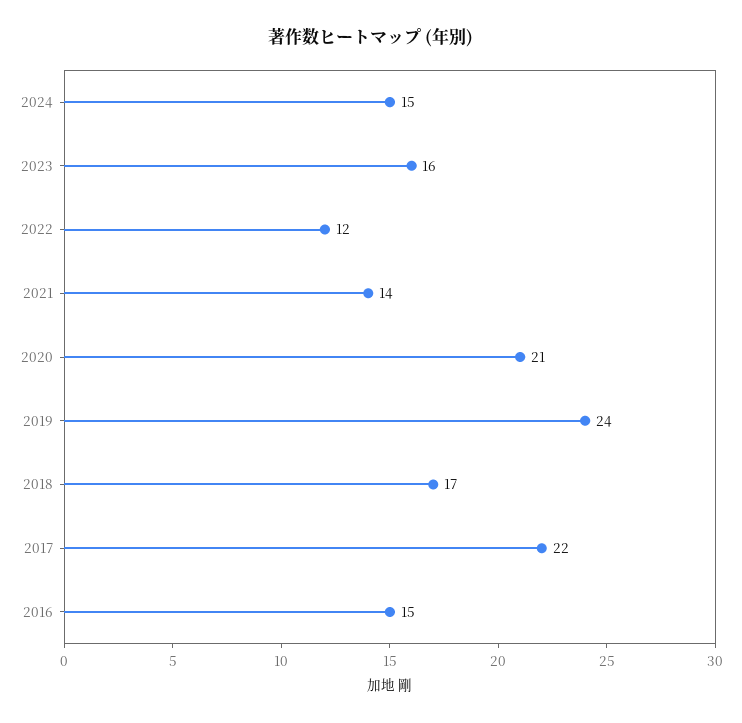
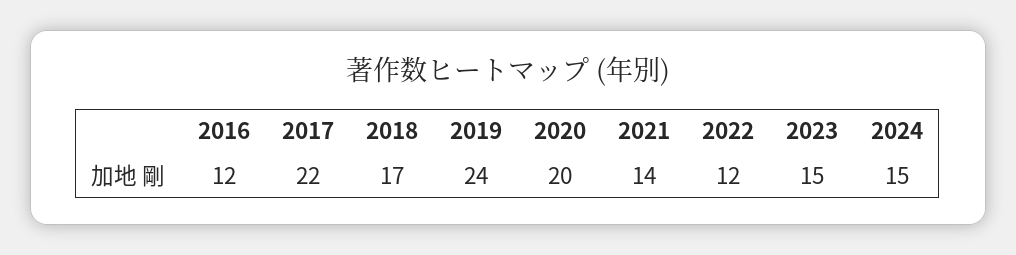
  {
    "2024": 15,
-   "2023": 16,
+   "2023": 15,
    "2022": 12,
    "2021": 14,
-   "2020": 21,
+   "2020": 20,
    "2019": 24,
    "2018": 17,
    "2017": 22,
-   "2016": 15
+   "2016": 12
  }

